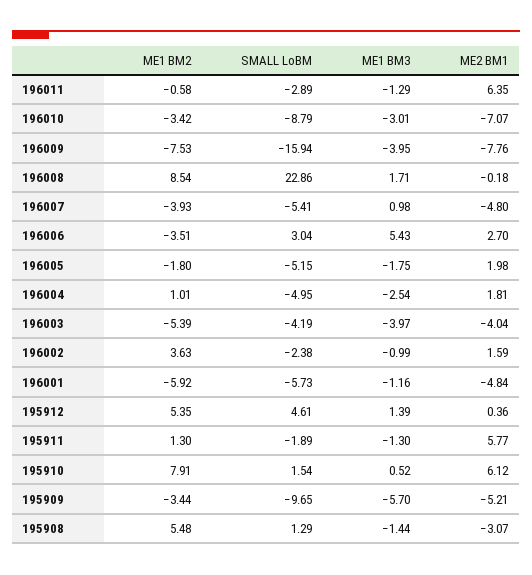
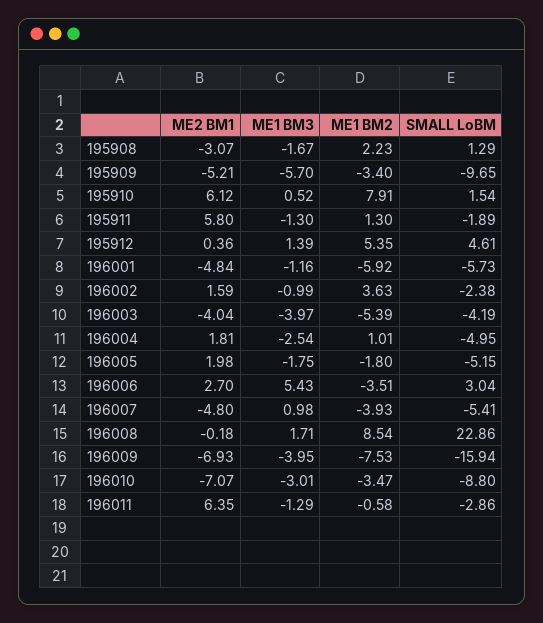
  {
    "ME1 BM2": {
      "196011": -0.58,
-     "196010": -3.42,
+     "196010": -3.47,
      "196009": -7.53,
      "196008": 8.54,
      "196007": -3.93,
      "196006": -3.51,
      "196005": -1.8,
      "196004": 1.01,
      "196003": -5.39,
      "196002": 3.63,
      "196001": -5.92,
      "195912": 5.35,
      "195911": 1.3,
      "195910": 7.91,
-     "195909": -3.44,
+     "195909": -3.4,
-     "195908": 5.48
+     "195908": 2.23
    },
    "SMALL LoBM": {
-     "196011": -2.89,
+     "196011": -2.86,
-     "196010": -8.79,
+     "196010": -8.8,
      "196009": -15.94,
      "196008": 22.86,
      "196007": -5.41,
      "196006": 3.04,
      "196005": -5.15,
      "196004": -4.95,
      "196003": -4.19,
      "196002": -2.38,
      "196001": -5.73,
      "195912": 4.61,
      "195911": -1.89,
      "195910": 1.54,
      "195909": -9.65,
      "195908": 1.29
    },
    "ME1 BM3": {
      "196011": -1.29,
      "196010": -3.01,
      "196009": -3.95,
      "196008": 1.71,
      "196007": 0.98,
      "196006": 5.43,
      "196005": -1.75,
      "196004": -2.54,
      "196003": -3.97,
      "196002": -0.99,
      "196001": -1.16,
      "195912": 1.39,
      "195911": -1.3,
      "195910": 0.52,
      "195909": -5.7,
-     "195908": -1.44
+     "195908": -1.67
    },
    "ME2 BM1": {
      "196011": 6.35,
      "196010": -7.07,
-     "196009": -7.76,
+     "196009": -6.93,
      "196008": -0.18,
      "196007": -4.8,
      "196006": 2.7,
      "196005": 1.98,
      "196004": 1.81,
      "196003": -4.04,
      "196002": 1.59,
      "196001": -4.84,
      "195912": 0.36,
-     "195911": 5.77,
+     "195911": 5.8,
      "195910": 6.12,
      "195909": -5.21,
      "195908": -3.07
    }
  }

